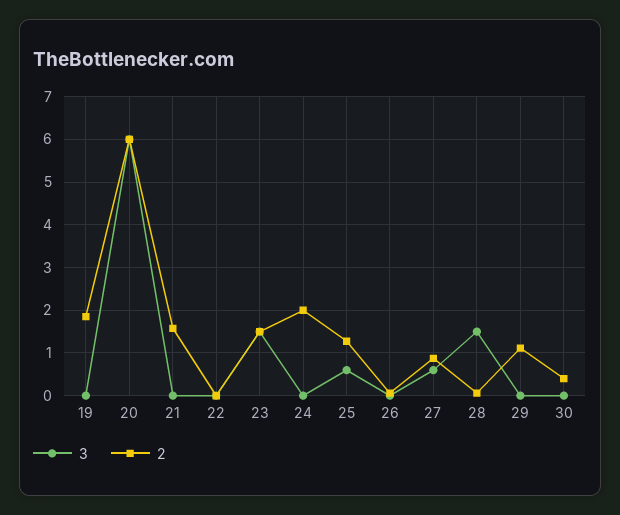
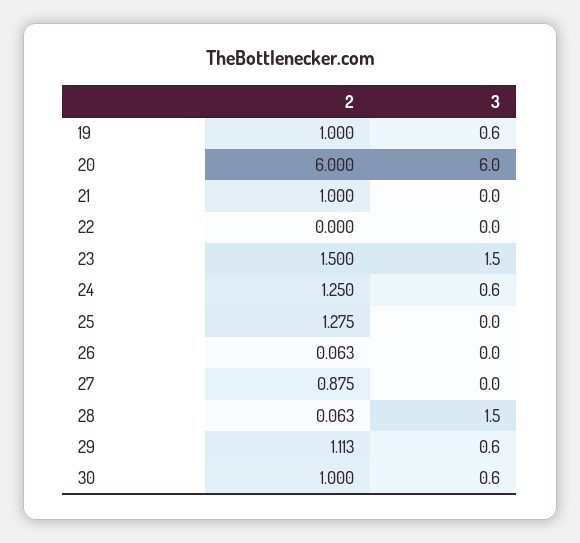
  {
    "3": {
-     "19": 0,
+     "19": 0.6,
      "20": 6,
      "21": 0,
      "22": 0,
      "23": 1.5,
-     "24": 0,
+     "24": 0.6,
-     "25": 0.6,
+     "25": 0,
      "26": 0,
-     "27": 0.6,
+     "27": 0,
      "28": 1.5,
-     "29": 0,
+     "29": 0.6,
-     "30": 0
+     "30": 0.6
    },
    "2": {
-     "19": 1.8,
+     "19": 1,
      "20": 6,
-     "21": 1.6,
+     "21": 1,
      "22": 0,
      "23": 1.5,
-     "24": 2,
+     "24": 1.25,
      "25": 1.275,
      "26": 0.063,
      "27": 0.875,
      "28": 0.063,
      "29": 1.113,
-     "30": 0.4
+     "30": 1
    }
  }

